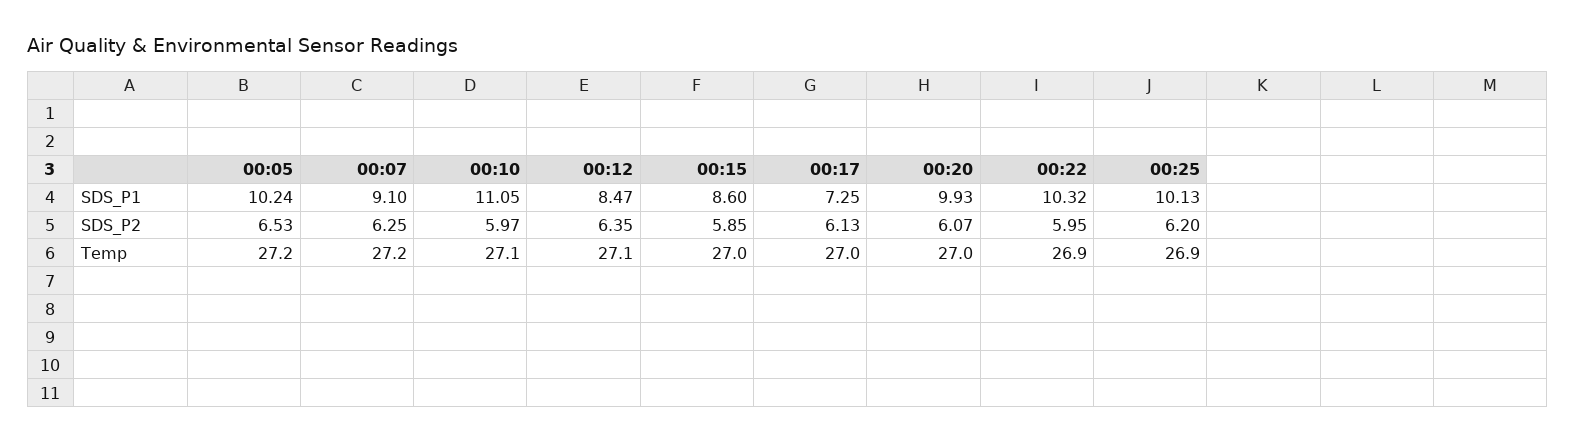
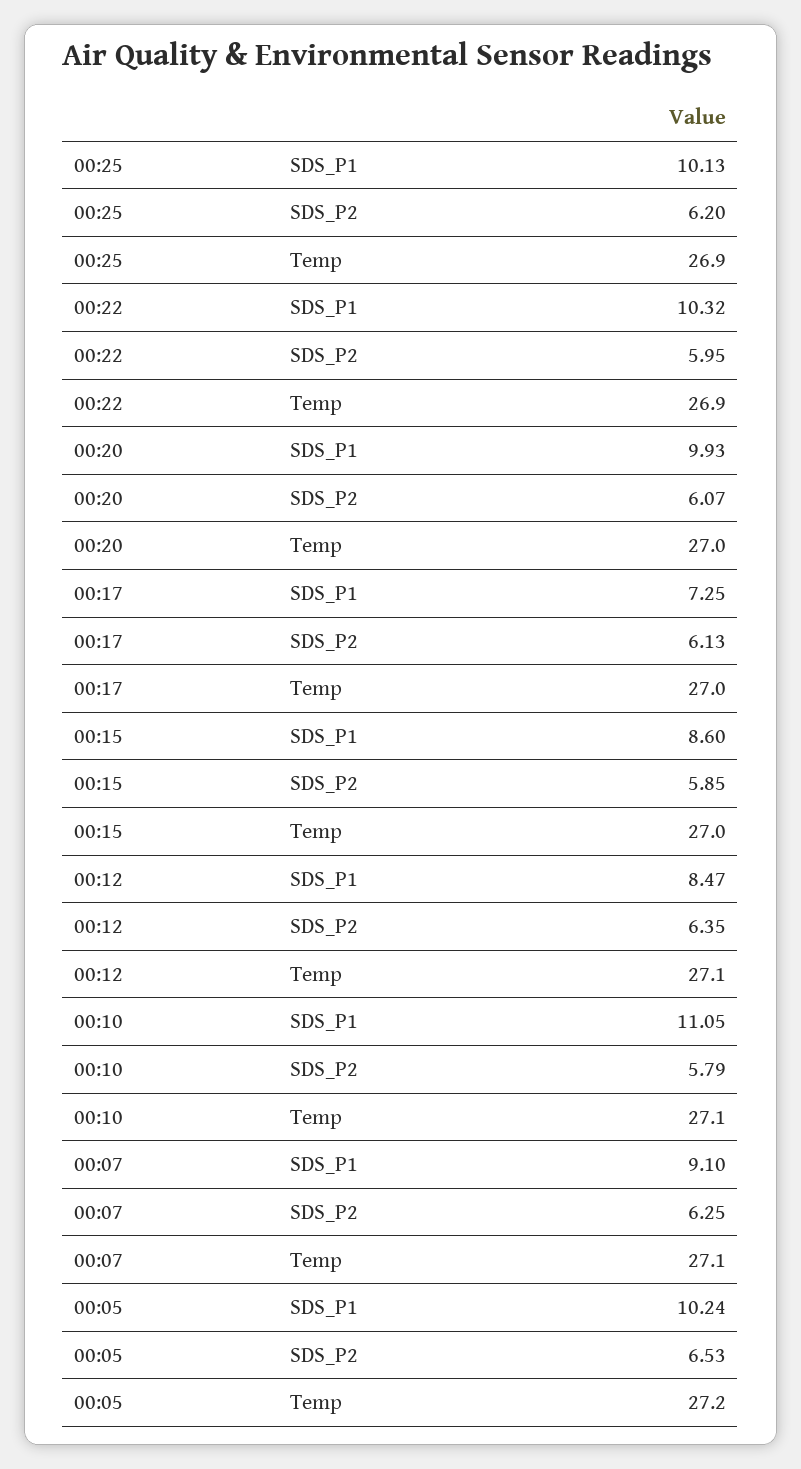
  {
    "00:05": {
      "SDS_P1": 10.24,
      "SDS_P2": 6.53,
      "Temp": 27.2
    },
    "00:07": {
      "SDS_P1": 9.1,
      "SDS_P2": 6.25,
-     "Temp": 27.2
+     "Temp": 27.1
    },
    "00:10": {
      "SDS_P1": 11.05,
-     "SDS_P2": 5.97,
+     "SDS_P2": 5.79,
      "Temp": 27.1
    },
    "00:12": {
      "SDS_P1": 8.47,
      "SDS_P2": 6.35,
      "Temp": 27.1
    },
    "00:15": {
      "SDS_P1": 8.6,
      "SDS_P2": 5.85,
      "Temp": 27
    },
    "00:17": {
      "SDS_P1": 7.25,
      "SDS_P2": 6.13,
      "Temp": 27
    },
    "00:20": {
      "SDS_P1": 9.93,
      "SDS_P2": 6.07,
      "Temp": 27
    },
    "00:22": {
      "SDS_P1": 10.32,
      "SDS_P2": 5.95,
      "Temp": 26.9
    },
    "00:25": {
      "SDS_P1": 10.13,
      "SDS_P2": 6.2,
      "Temp": 26.9
    }
  }

